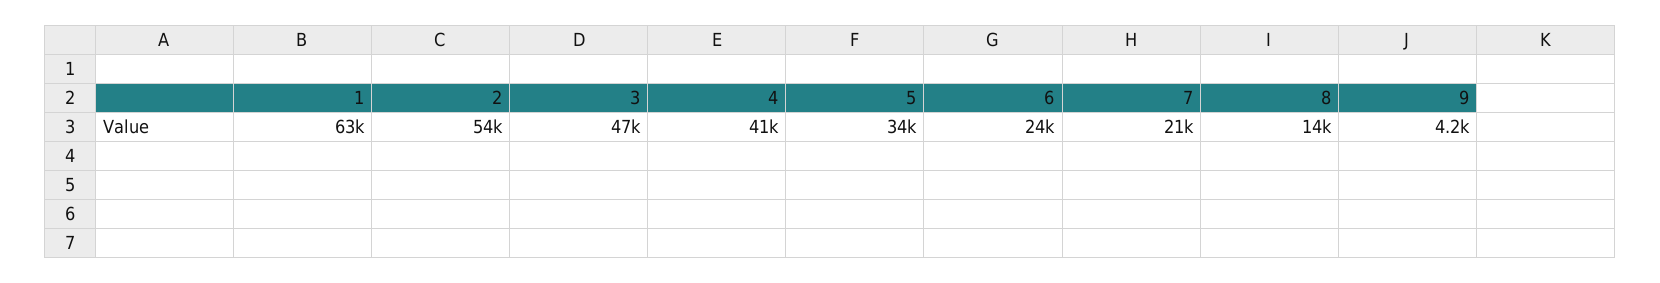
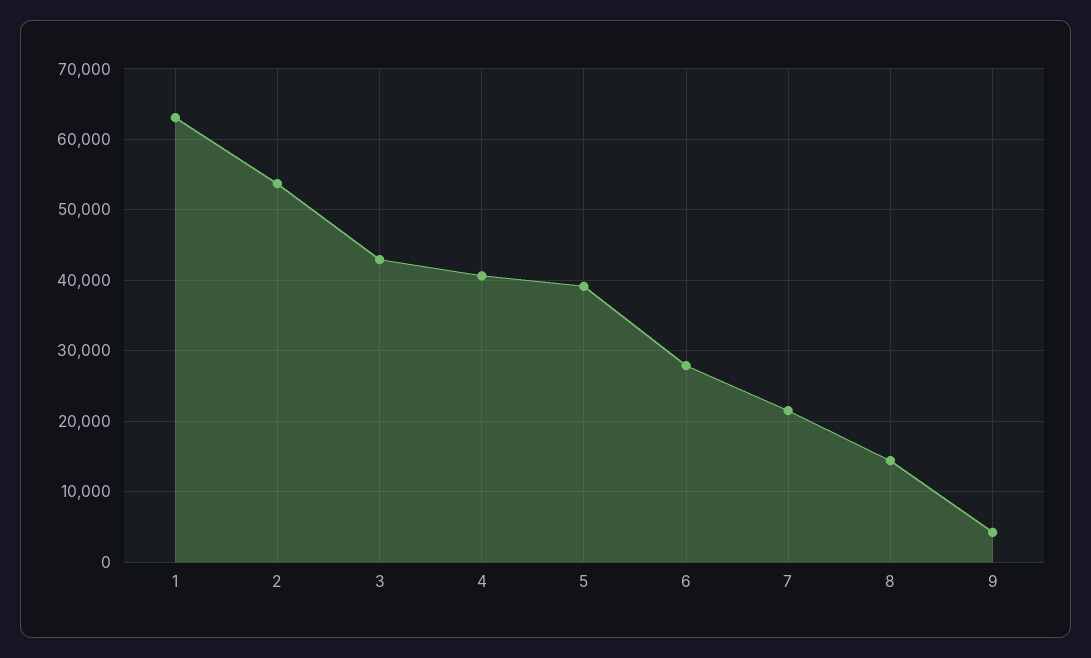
  {
    "1": 63000,
    "2": 54000,
-   "3": 47000,
+   "3": 43000,
    "4": 41000,
-   "5": 34000,
+   "5": 39000,
-   "6": 24000,
+   "6": 28000,
    "7": 21000,
    "8": 14000,
    "9": 4200
  }

